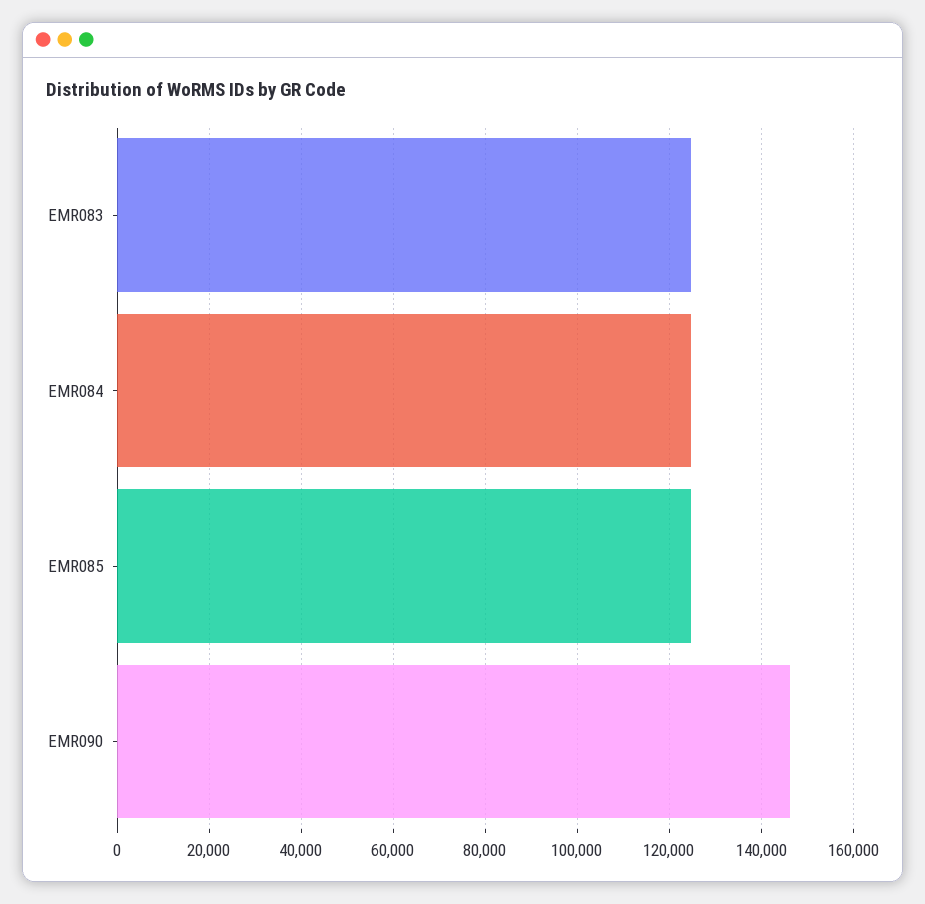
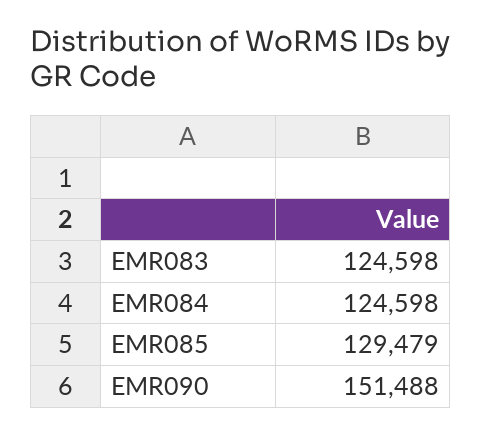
  {
    "EMR083": 124598,
    "EMR084": 124598,
-   "EMR085": 124000,
+   "EMR085": 129479,
-   "EMR090": 146000
+   "EMR090": 151488
  }

